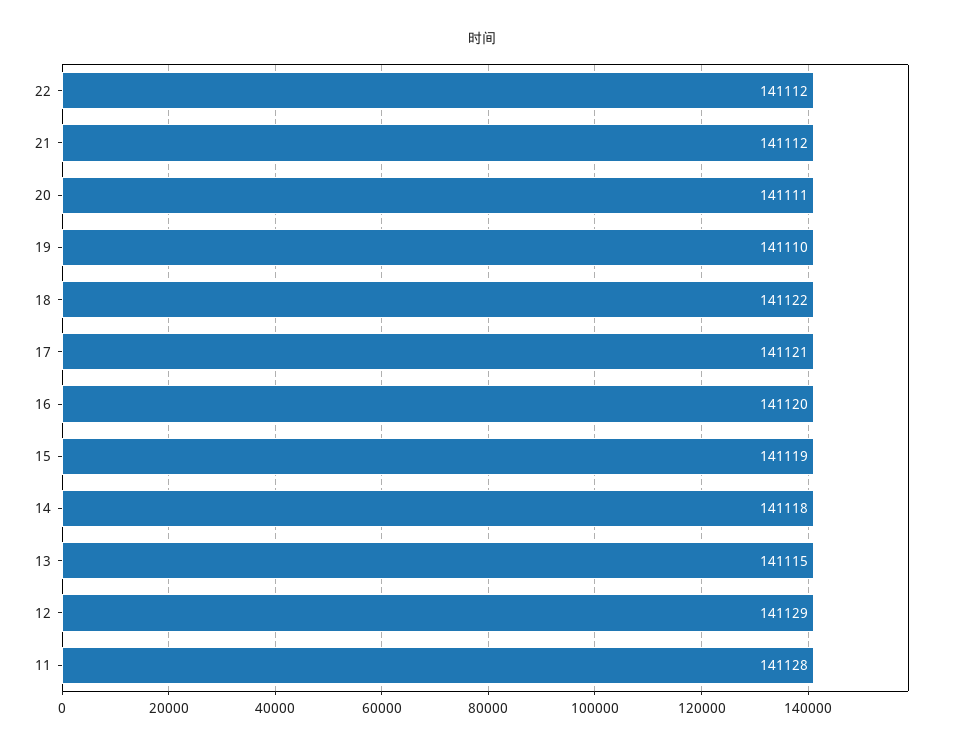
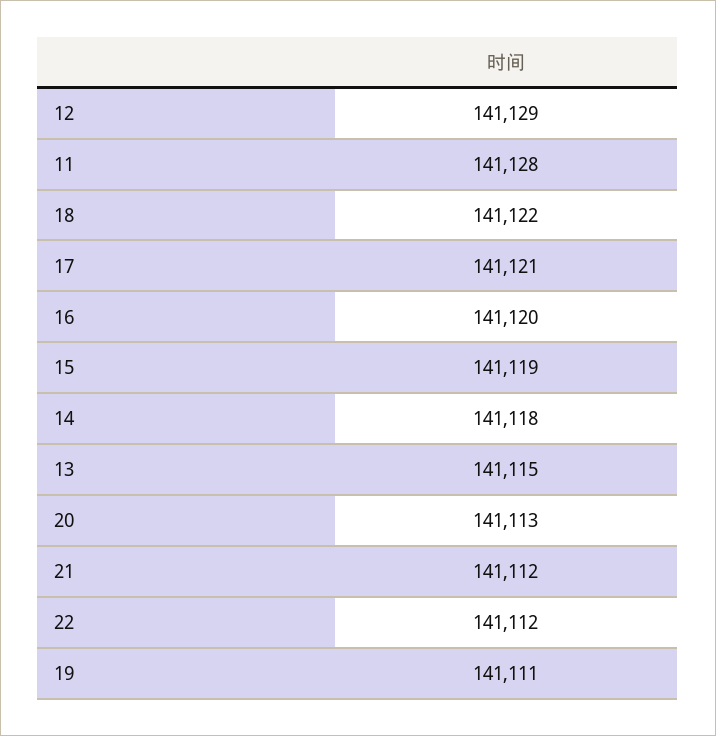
  {
    "22": 141112,
    "21": 141112,
-   "20": 141111,
+   "20": 141113,
-   "19": 141110,
+   "19": 141111,
    "18": 141122,
    "17": 141121,
    "16": 141120,
    "15": 141119,
    "14": 141118,
    "13": 141115,
    "12": 141129,
    "11": 141128
  }

